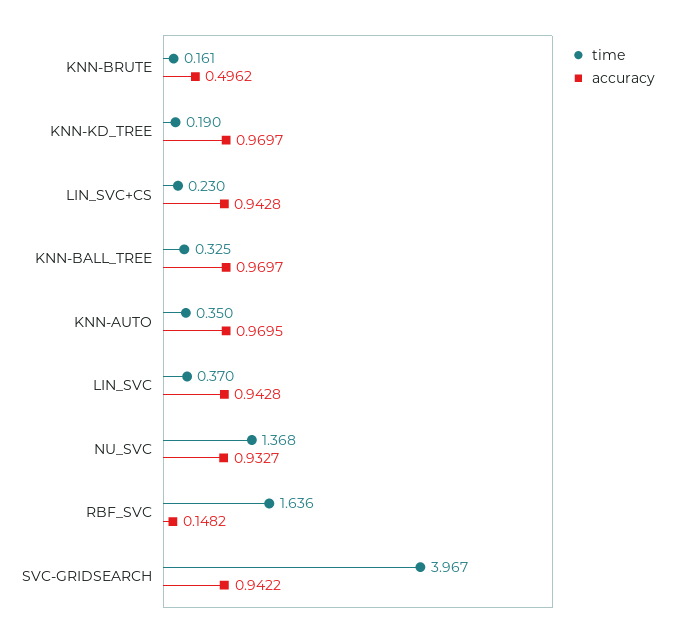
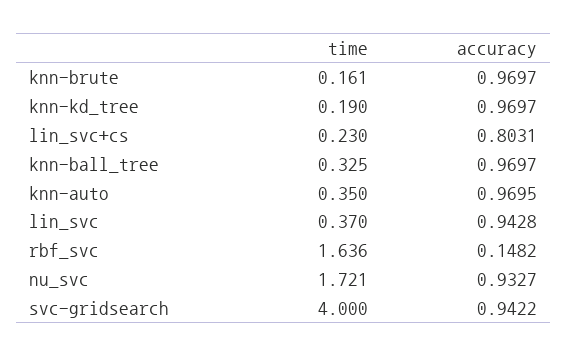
  {
    "time": {
      "KNN-BRUTE": 0.161,
      "KNN-KD_TREE": 0.19,
      "LIN_SVC+CS": 0.23,
      "KNN-BALL_TREE": 0.325,
      "KNN-AUTO": 0.35,
      "LIN_SVC": 0.37,
-     "NU_SVC": 1.368,
+     "NU_SVC": 1.721,
      "RBF_SVC": 1.636,
-     "SVC-GRIDSEARCH": 3.967
+     "SVC-GRIDSEARCH": 4
    },
    "accuracy": {
-     "KNN-BRUTE": 0.4962,
+     "KNN-BRUTE": 0.9697,
      "KNN-KD_TREE": 0.9697,
-     "LIN_SVC+CS": 0.9428,
+     "LIN_SVC+CS": 0.8031,
      "KNN-BALL_TREE": 0.9697,
      "KNN-AUTO": 0.9695,
      "LIN_SVC": 0.9428,
      "NU_SVC": 0.9327,
      "RBF_SVC": 0.1482,
      "SVC-GRIDSEARCH": 0.9422
    }
  }

